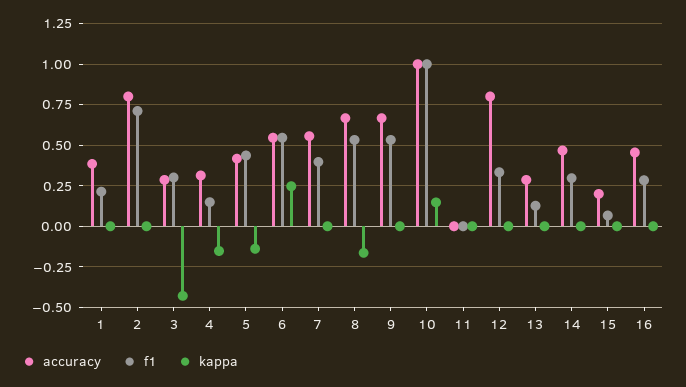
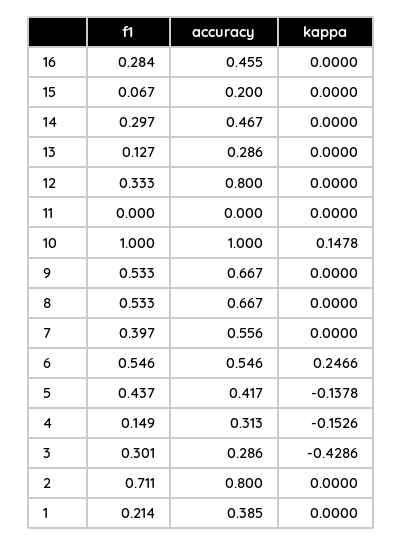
  {
    "accuracy": {
      "1": 0.385,
      "2": 0.8,
      "3": 0.286,
      "4": 0.313,
      "5": 0.417,
      "6": 0.546,
      "7": 0.556,
      "8": 0.667,
      "9": 0.667,
      "10": 1,
      "11": 0,
      "12": 0.8,
      "13": 0.286,
      "14": 0.467,
      "15": 0.2,
      "16": 0.455
    },
    "f1": {
      "1": 0.214,
      "2": 0.711,
      "3": 0.301,
      "4": 0.149,
      "5": 0.437,
      "6": 0.546,
      "7": 0.397,
      "8": 0.533,
      "9": 0.533,
      "10": 1,
      "11": 0,
      "12": 0.333,
      "13": 0.127,
      "14": 0.297,
      "15": 0.067,
      "16": 0.284
    },
    "kappa": {
      "1": 0,
      "2": 0,
      "3": -0.4286,
      "4": -0.1526,
      "5": -0.1378,
      "6": 0.2466,
      "7": 0,
-     "8": -0.15,
+     "8": 0,
      "9": 0,
      "10": 0.1478,
      "11": 0,
      "12": 0,
      "13": 0,
      "14": 0,
      "15": 0,
      "16": 0
    }
  }

